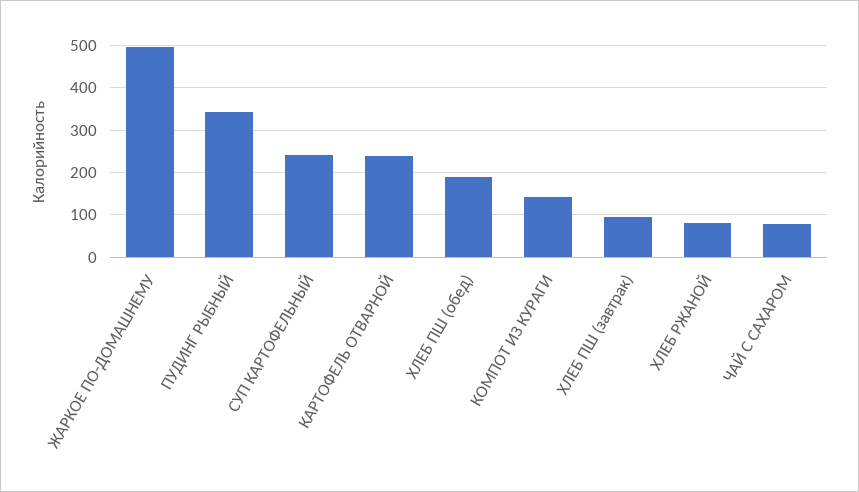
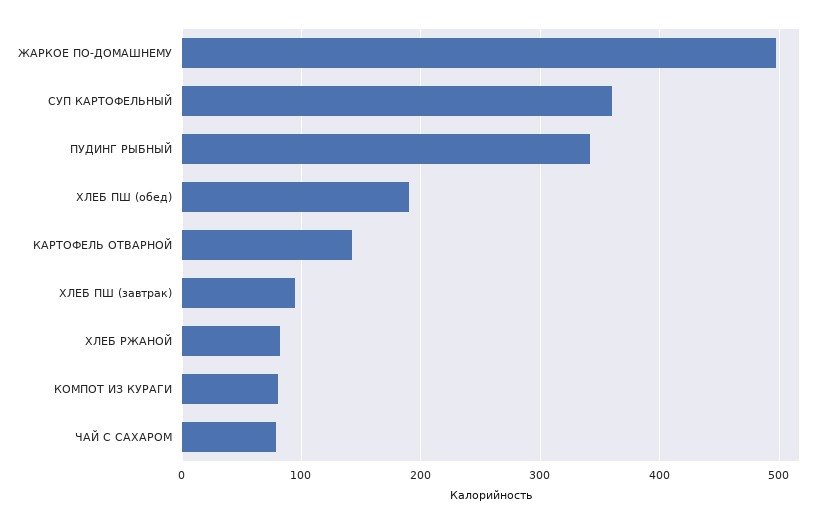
  {
    "ЖАРКОЕ ПО-ДОМАШНЕМУ": 500,
    "ПУДИНГ РЫБНЫЙ": 340,
-   "СУП КАРТОФЕЛЬНЫЙ": 240,
+   "СУП КАРТОФЕЛЬНЫЙ": 360,
-   "КАРТОФЕЛЬ ОТВАРНОЙ": 240,
+   "КАРТОФЕЛЬ ОТВАРНОЙ": 140,
    "ХЛЕБ ПШ (обед)": 190,
-   "КОМПОТ ИЗ КУРАГИ": 140,
+   "КОМПОТ ИЗ КУРАГИ": 80,
    "ХЛЕБ ПШ (завтрак)": 100,
    "ХЛЕБ РЖАНОЙ": 80,
    "ЧАЙ С САХАРОМ": 80
  }

